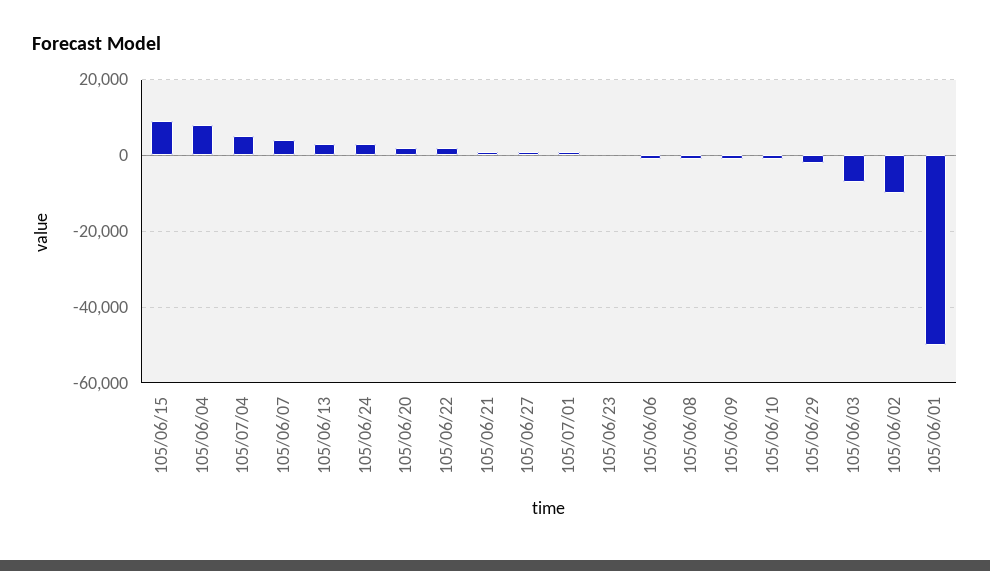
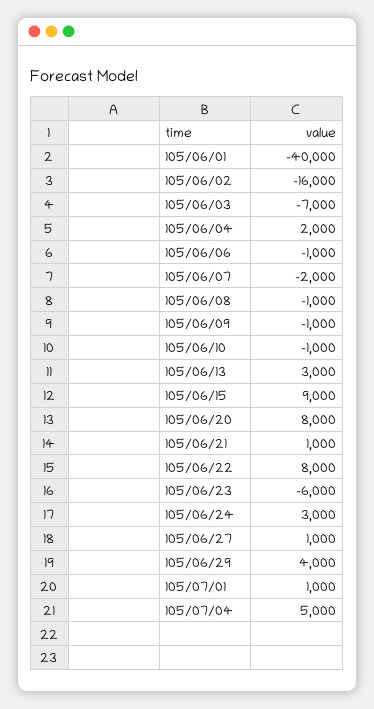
  {
    "105/06/15": 9000,
-   "105/06/04": 8000,
+   "105/06/04": 2000,
    "105/07/04": 5000,
-   "105/06/07": 4000,
+   "105/06/07": -2000,
    "105/06/13": 3000,
    "105/06/24": 3000,
-   "105/06/20": 2000,
+   "105/06/20": 8000,
-   "105/06/22": 2000,
+   "105/06/22": 8000,
    "105/06/21": 1000,
    "105/06/27": 1000,
    "105/07/01": 1000,
-   "105/06/23": 0,
+   "105/06/23": -6000,
    "105/06/06": -1000,
    "105/06/08": -1000,
    "105/06/09": -1000,
    "105/06/10": -1000,
-   "105/06/29": -2000,
+   "105/06/29": 4000,
    "105/06/03": -7000,
-   "105/06/02": -10000,
+   "105/06/02": -16000,
-   "105/06/01": -50000
+   "105/06/01": -40000
  }

